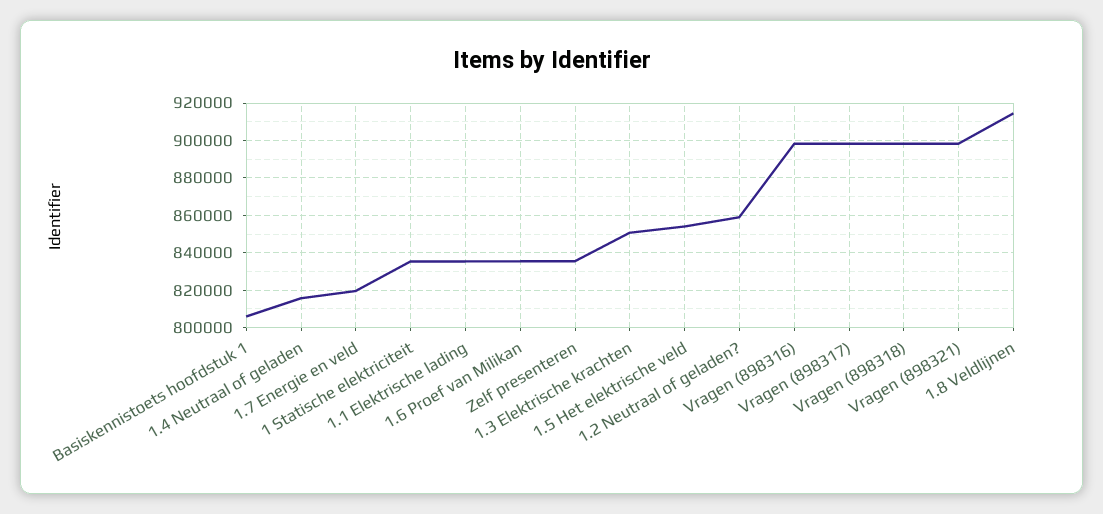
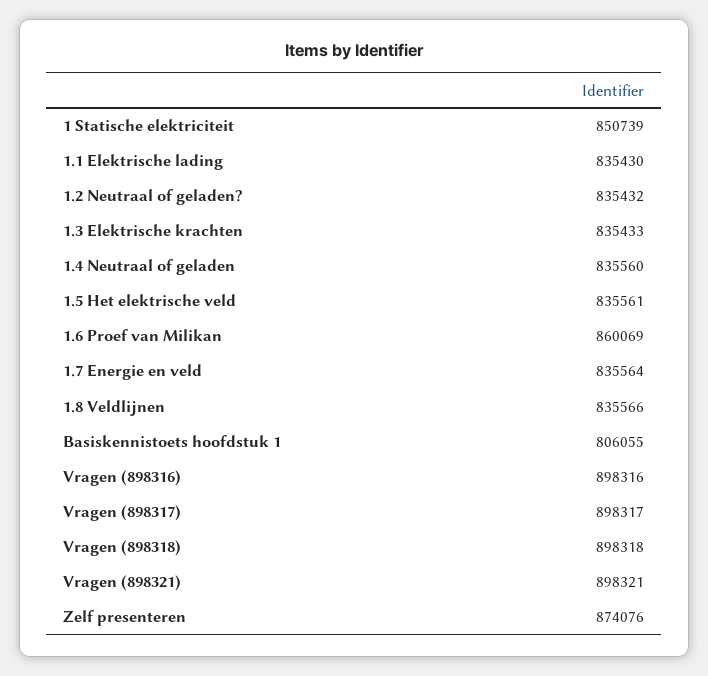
  {
    "Basiskennistoets hoofdstuk 1": 806055,
-   "1.4 Neutraal of geladen": 815000,
+   "1.4 Neutraal of geladen": 835560,
-   "1.7 Energie en veld": 820000,
+   "1.7 Energie en veld": 835564,
-   "1 Statische elektriciteit": 835000,
+   "1 Statische elektriciteit": 850739,
    "1.1 Elektrische lading": 835430,
-   "1.6 Proef van Milikan": 835000,
+   "1.6 Proef van Milikan": 860069,
-   "Zelf presenteren": 835000,
+   "Zelf presenteren": 874076,
-   "1.3 Elektrische krachten": 850000,
+   "1.3 Elektrische krachten": 835433,
-   "1.5 Het elektrische veld": 855000,
+   "1.5 Het elektrische veld": 835561,
-   "1.2 Neutraal of geladen?": 860000,
+   "1.2 Neutraal of geladen?": 835432,
    "Vragen (898316)": 898316,
    "Vragen (898317)": 898317,
    "Vragen (898318)": 898318,
    "Vragen (898321)": 898321,
-   "1.8 Veldlijnen": 915000
+   "1.8 Veldlijnen": 835566
  }

